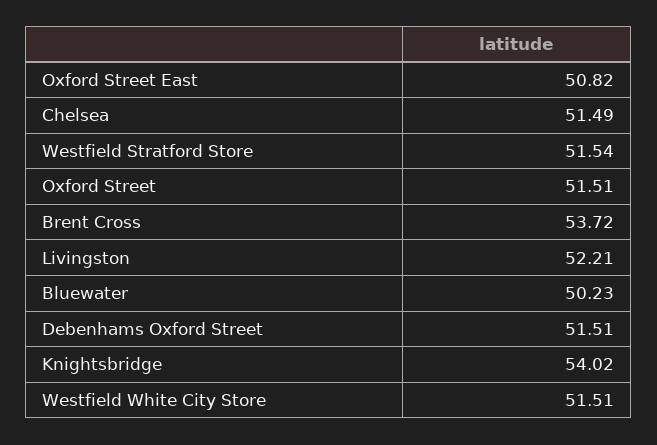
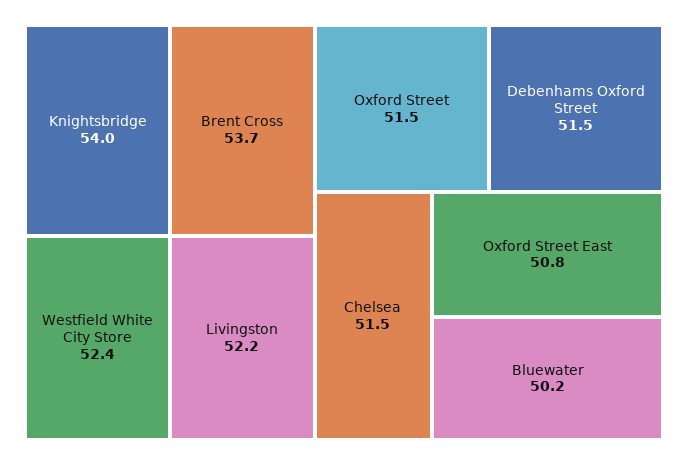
  {
    "Oxford Street East": 50.82,
    "Chelsea": 51.49,
-   "Westfield Stratford Store": 51.54,
    "Oxford Street": 51.51,
    "Brent Cross": 53.72,
    "Livingston": 52.21,
    "Bluewater": 50.23,
    "Debenhams Oxford Street": 51.51,
    "Knightsbridge": 54.02,
-   "Westfield White City Store": 51.51
+   "Westfield White City Store": 52.4
  }

